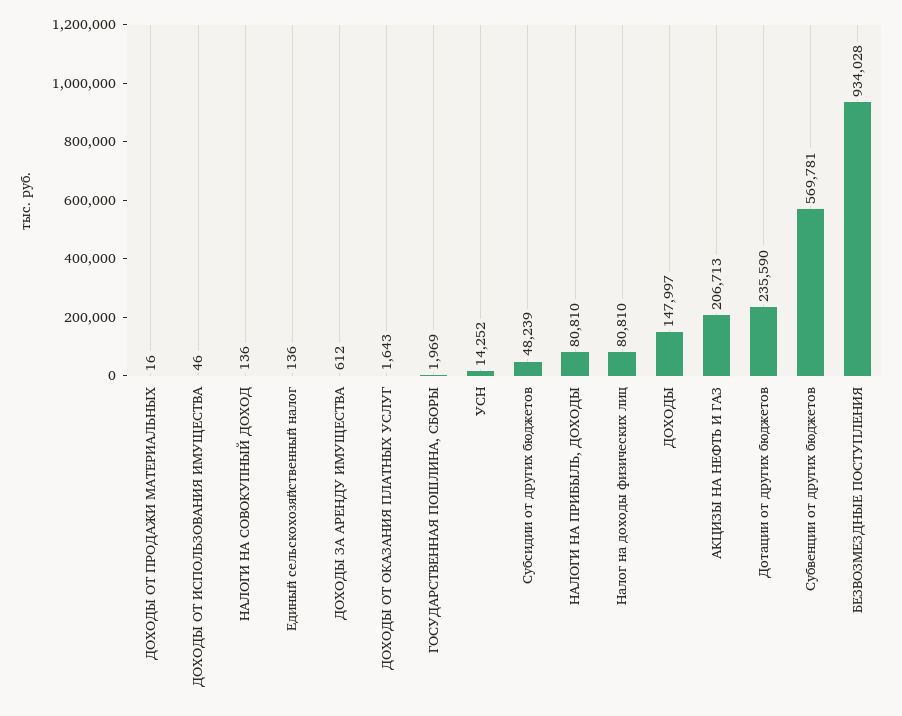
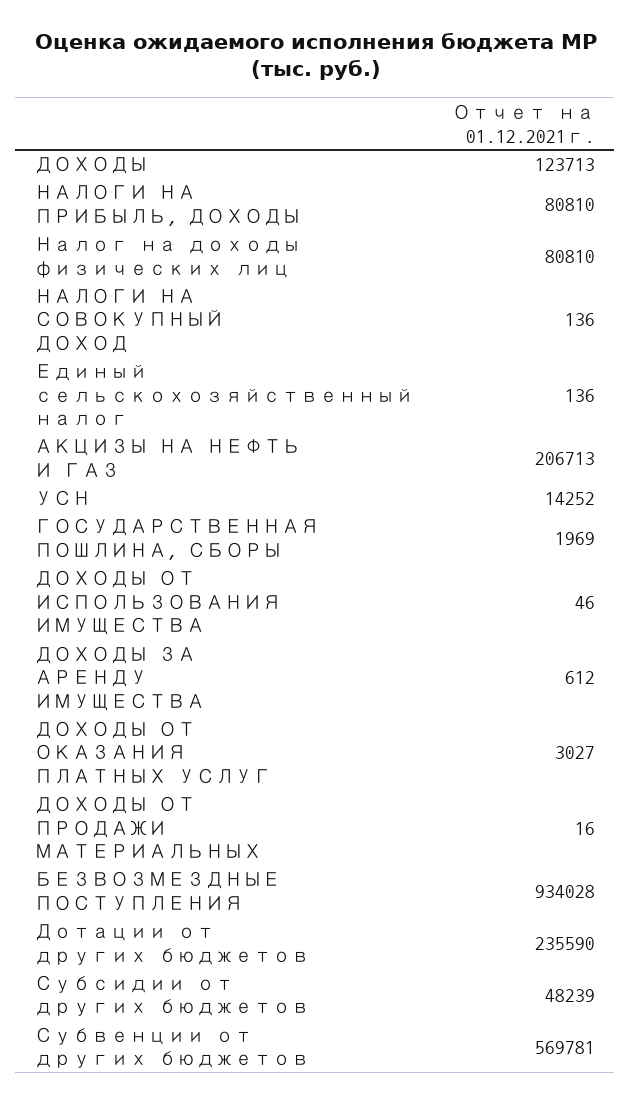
  {
    "ДОХОДЫ ОТ ПРОДАЖИ МАТЕРИАЛЬНЫХ": 16,
    "ДОХОДЫ ОТ ИСПОЛЬЗОВАНИЯ ИМУЩЕСТВА": 46,
    "НАЛОГИ НА СОВОКУПНЫЙ ДОХОД": 136,
    "Единый сельскохозяйственный налог": 136,
    "ДОХОДЫ ЗА АРЕНДУ ИМУЩЕСТВА": 612,
-   "ДОХОДЫ ОТ ОКАЗАНИЯ ПЛАТНЫХ УСЛУГ": 1643,
+   "ДОХОДЫ ОТ ОКАЗАНИЯ ПЛАТНЫХ УСЛУГ": 3027,
    "ГОСУДАРСТВЕННАЯ ПОШЛИНА, СБОРЫ": 1969,
    "УСН": 14252,
    "Субсидии от других бюджетов": 48239,
    "НАЛОГИ НА ПРИБЫЛЬ, ДОХОДЫ": 80810,
    "Налог на доходы физических лиц": 80810,
-   "ДОХОДЫ": 147997,
+   "ДОХОДЫ": 123713,
    "АКЦИЗЫ НА НЕФТЬ И ГАЗ": 206713,
    "Дотации от других бюджетов": 235590,
    "Субвенции от других бюджетов": 569781,
    "БЕЗВОЗМЕЗДНЫЕ ПОСТУПЛЕНИЯ": 934028
  }

